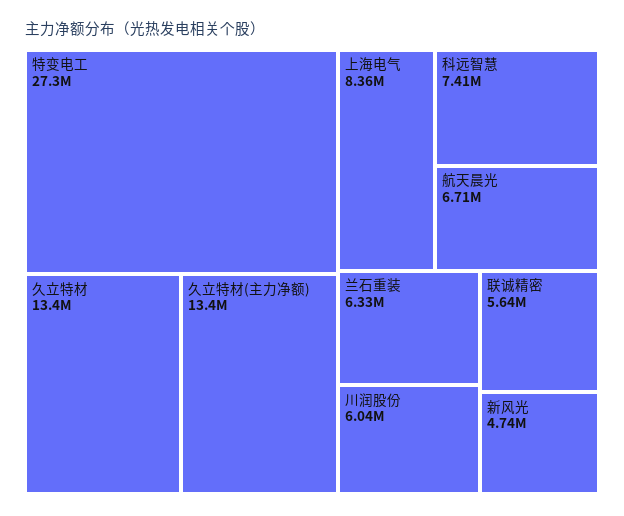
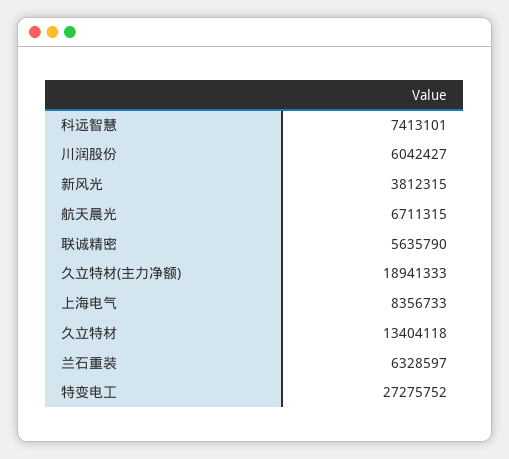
  {
    "特变电工": 27275752,
    "久立特材": 13404118,
-   "久立特材(主力净额)": 13400000,
+   "久立特材(主力净额)": 18941333,
    "上海电气": 8356733,
    "科远智慧": 7413101,
    "航天晨光": 6711315,
    "兰石重装": 6328597,
    "川润股份": 6042427,
    "联诚精密": 5635790,
-   "新风光": 4740000
+   "新风光": 3812315
  }

